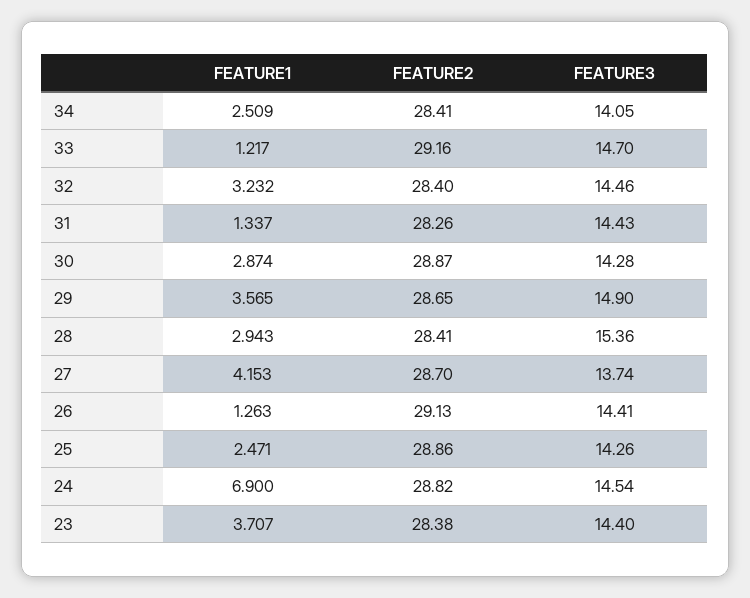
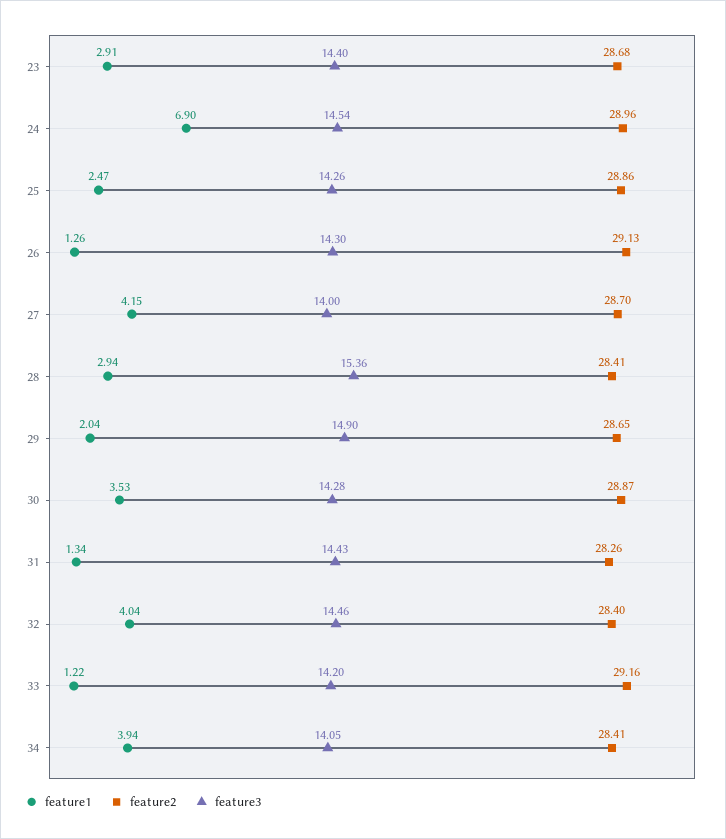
  {
    "FEATURE1": {
-     "34": 2.509,
+     "34": 3.94,
      "33": 1.217,
-     "32": 3.232,
+     "32": 4.04,
      "31": 1.337,
-     "30": 2.874,
+     "30": 3.53,
-     "29": 3.565,
+     "29": 2.04,
      "28": 2.943,
      "27": 4.153,
      "26": 1.263,
      "25": 2.471,
      "24": 6.9,
-     "23": 3.707
+     "23": 2.91
    },
    "FEATURE2": {
      "34": 28.41,
      "33": 29.16,
      "32": 28.4,
      "31": 28.26,
      "30": 28.87,
      "29": 28.65,
      "28": 28.41,
      "27": 28.7,
      "26": 29.13,
      "25": 28.86,
-     "24": 28.82,
+     "24": 28.96,
-     "23": 28.38
+     "23": 28.68
    },
    "FEATURE3": {
      "34": 14.05,
-     "33": 14.7,
+     "33": 14.2,
      "32": 14.46,
      "31": 14.43,
      "30": 14.28,
      "29": 14.9,
      "28": 15.36,
-     "27": 13.74,
+     "27": 14,
-     "26": 14.41,
+     "26": 14.3,
      "25": 14.26,
      "24": 14.54,
      "23": 14.4
    }
  }

